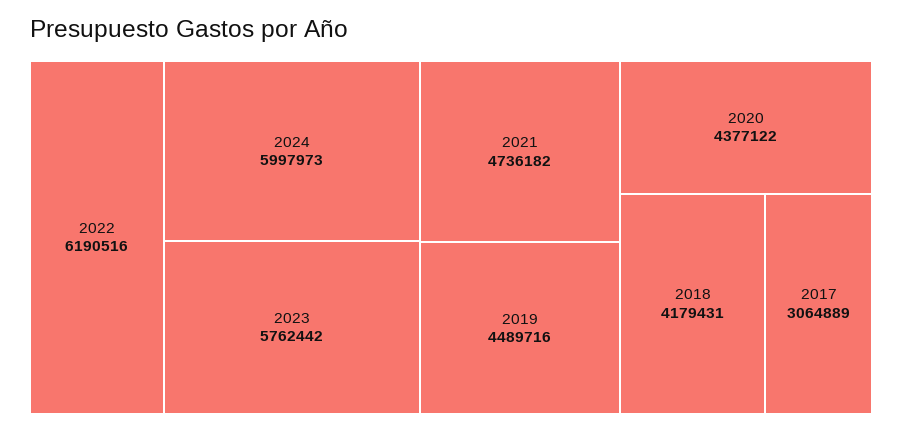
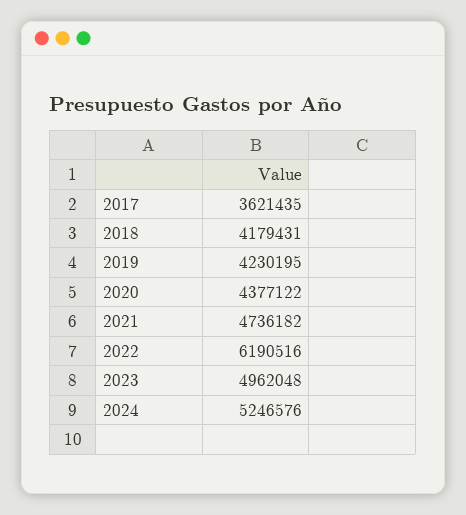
  {
    "2022": 6190516,
-   "2024": 5997973,
+   "2024": 5246576,
-   "2023": 5762442,
+   "2023": 4962048,
    "2021": 4736182,
-   "2019": 4489716,
+   "2019": 4230195,
    "2020": 4377122,
    "2018": 4179431,
-   "2017": 3064889
+   "2017": 3621435
  }

